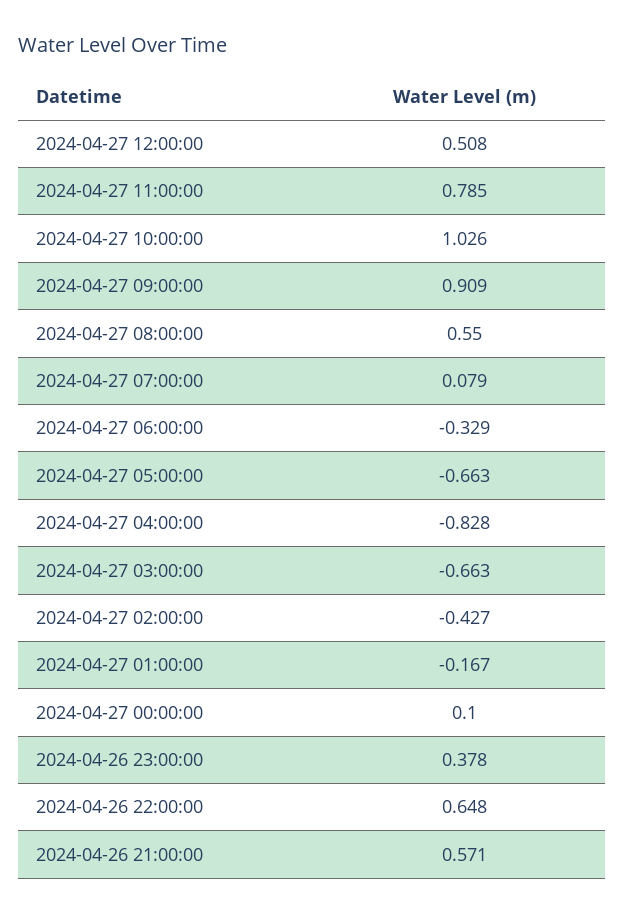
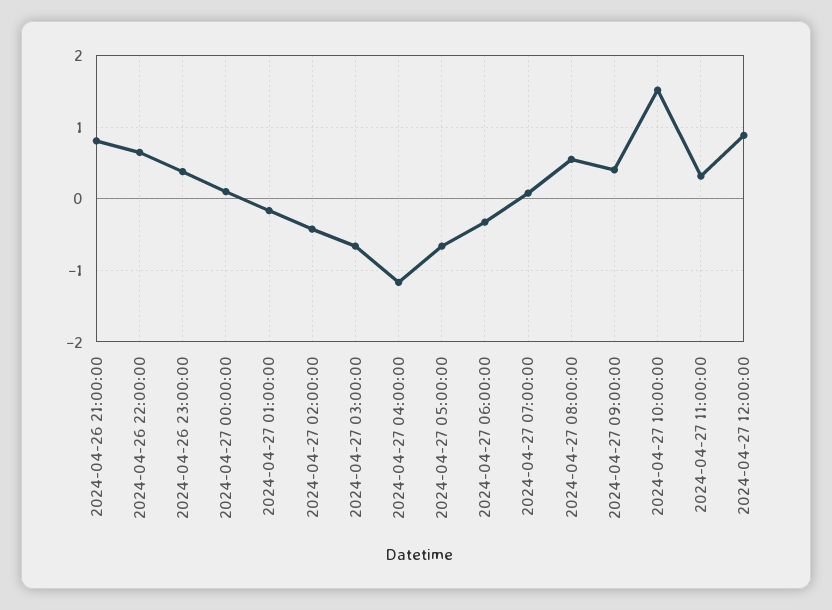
  {
-   "2024-04-27 12:00:00": 0.508,
+   "2024-04-27 12:00:00": 0.9,
-   "2024-04-27 11:00:00": 0.785,
+   "2024-04-27 11:00:00": 0.3,
-   "2024-04-27 10:00:00": 1.026,
+   "2024-04-27 10:00:00": 1.5,
-   "2024-04-27 09:00:00": 0.909,
+   "2024-04-27 09:00:00": 0.4,
    "2024-04-27 08:00:00": 0.55,
    "2024-04-27 07:00:00": 0.079,
    "2024-04-27 06:00:00": -0.329,
    "2024-04-27 05:00:00": -0.663,
-   "2024-04-27 04:00:00": -0.828,
+   "2024-04-27 04:00:00": -1.2,
    "2024-04-27 03:00:00": -0.663,
    "2024-04-27 02:00:00": -0.427,
    "2024-04-27 01:00:00": -0.167,
    "2024-04-27 00:00:00": 0.1,
    "2024-04-26 23:00:00": 0.378,
    "2024-04-26 22:00:00": 0.648,
-   "2024-04-26 21:00:00": 0.571
+   "2024-04-26 21:00:00": 0.8
  }

